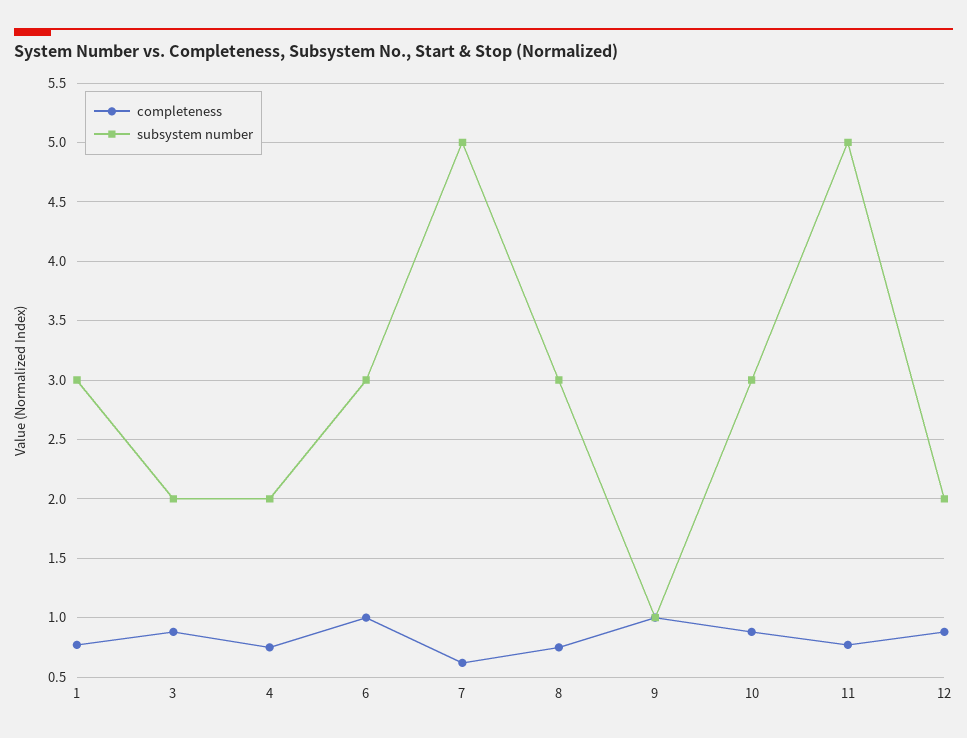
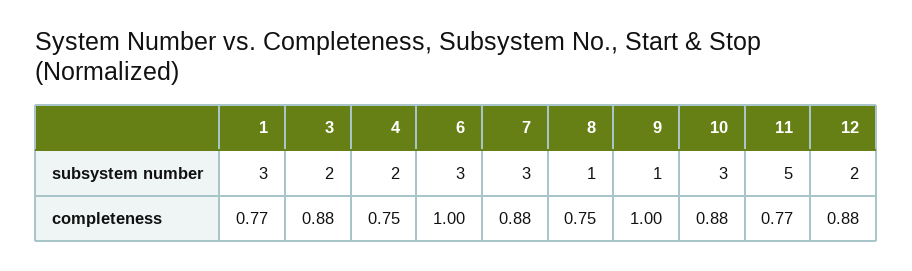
  {
    "completeness": {
      "1": 0.77,
      "3": 0.88,
      "4": 0.75,
      "6": 1,
-     "7": 0.6,
+     "7": 0.88,
      "8": 0.75,
      "9": 1,
      "10": 0.88,
      "11": 0.77,
      "12": 0.88
    },
    "subsystem number": {
      "1": 3,
      "3": 2,
      "4": 2,
      "6": 3,
-     "7": 5,
+     "7": 3,
-     "8": 3,
+     "8": 1,
      "9": 1,
      "10": 3,
      "11": 5,
      "12": 2
    }
  }

